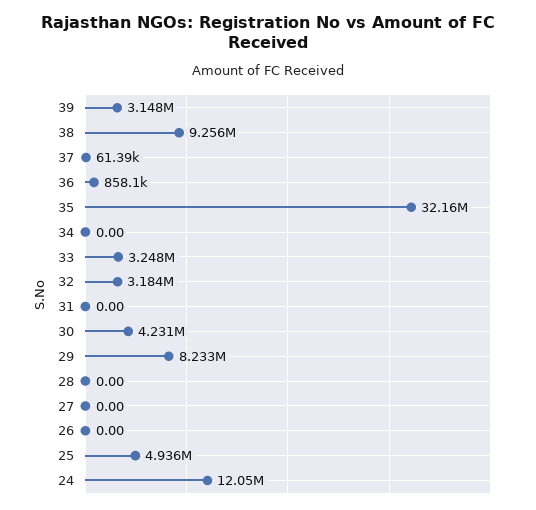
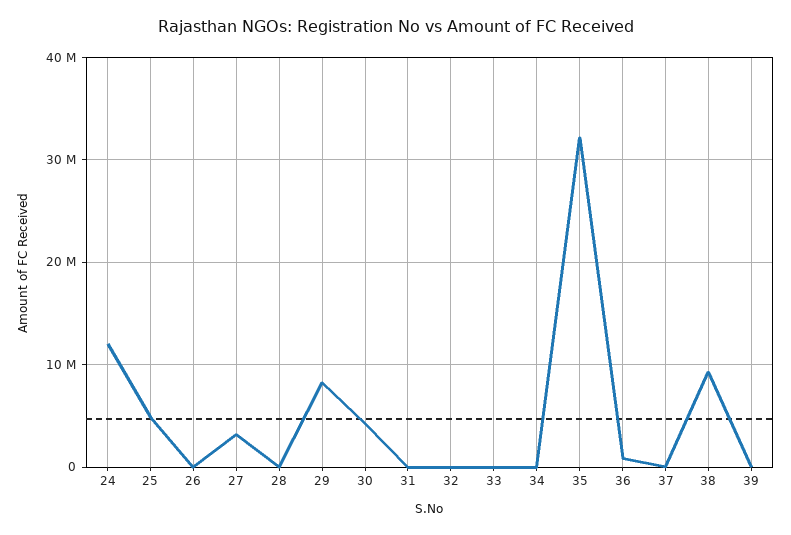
  {
-   "39": 3148000,
+   "39": 0,
    "38": 9256000,
    "37": 61390,
    "36": 858100,
    "35": 32160000,
    "34": 0,
-   "33": 3248000,
+   "33": 0,
-   "32": 3184000,
+   "32": 0,
    "31": 0,
    "30": 4231000,
    "29": 8233000,
    "28": 0,
-   "27": 0,
+   "27": 3000000,
    "26": 0,
    "25": 4936000,
    "24": 12050000
  }

